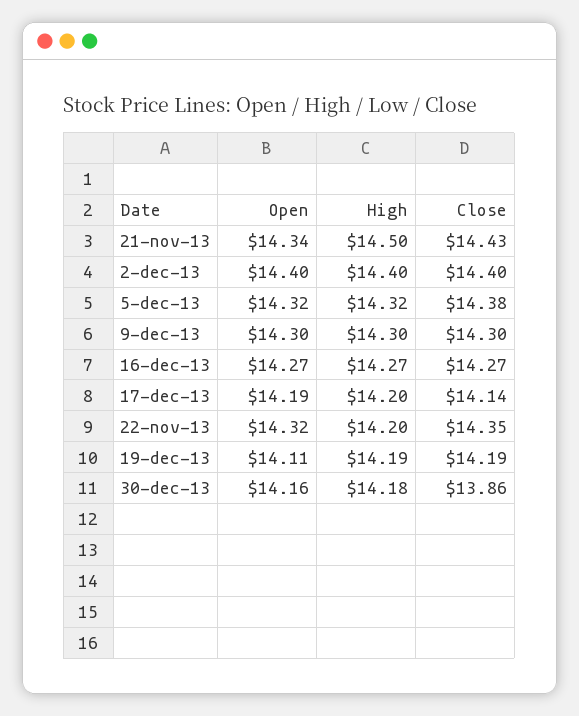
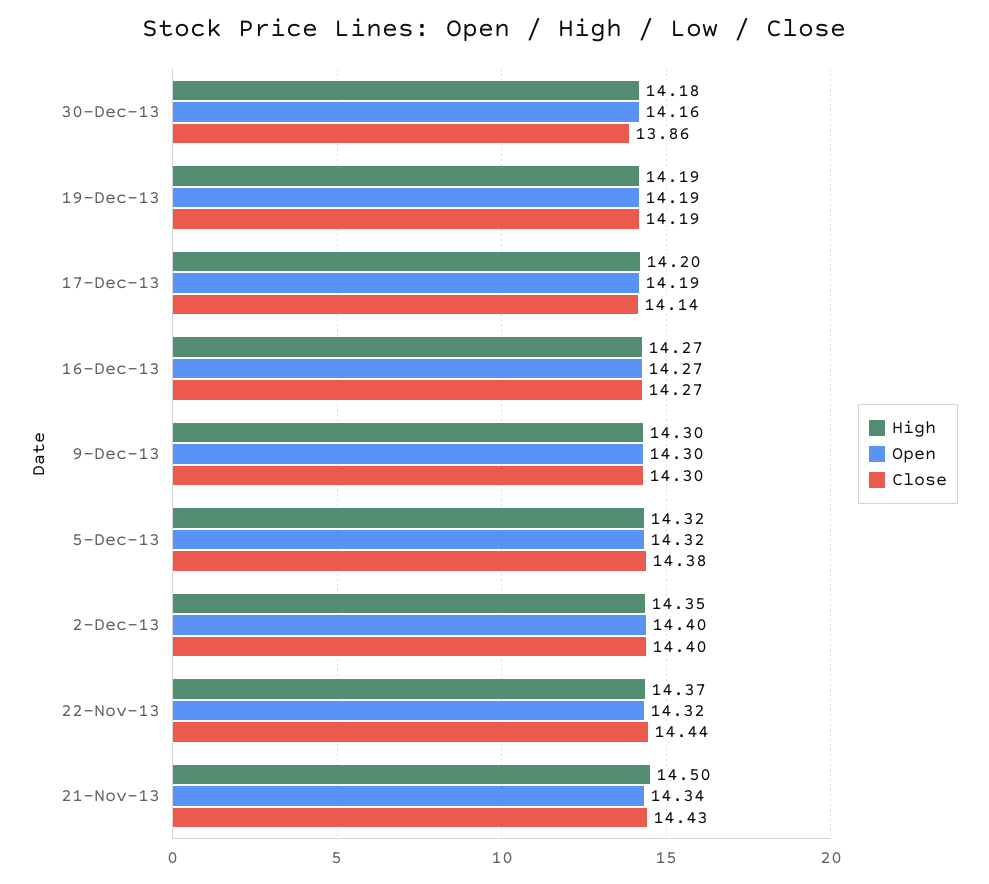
  {
    "Open": {
      "21-nov-13": 14.34,
      "2-dec-13": 14.4,
      "5-dec-13": 14.32,
      "9-dec-13": 14.3,
      "16-dec-13": 14.27,
      "17-dec-13": 14.19,
      "22-nov-13": 14.32,
-     "19-dec-13": 14.11,
+     "19-dec-13": 14.19,
      "30-dec-13": 14.16
    },
    "High": {
      "21-nov-13": 14.5,
-     "2-dec-13": 14.4,
+     "2-dec-13": 14.35,
      "5-dec-13": 14.32,
      "9-dec-13": 14.3,
      "16-dec-13": 14.27,
      "17-dec-13": 14.2,
-     "22-nov-13": 14.2,
+     "22-nov-13": 14.37,
      "19-dec-13": 14.19,
      "30-dec-13": 14.18
    },
    "Close": {
      "21-nov-13": 14.43,
      "2-dec-13": 14.4,
      "5-dec-13": 14.38,
      "9-dec-13": 14.3,
      "16-dec-13": 14.27,
      "17-dec-13": 14.14,
-     "22-nov-13": 14.35,
+     "22-nov-13": 14.44,
      "19-dec-13": 14.19,
      "30-dec-13": 13.86
    }
  }

